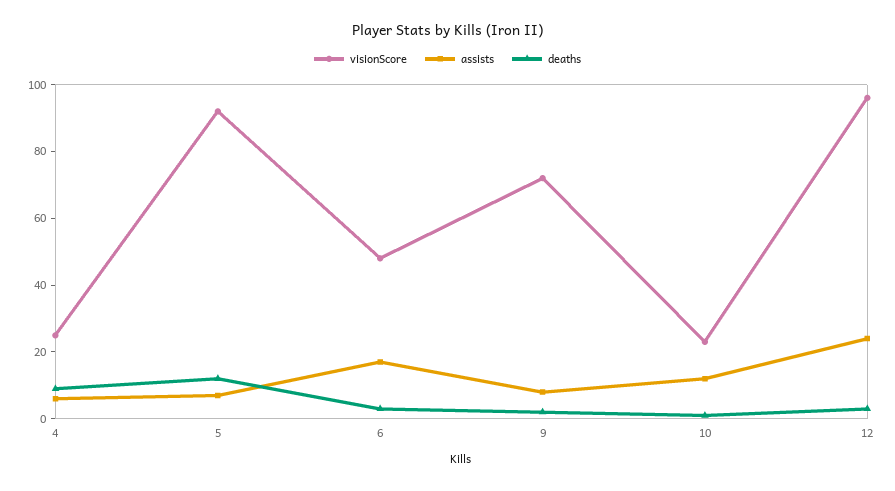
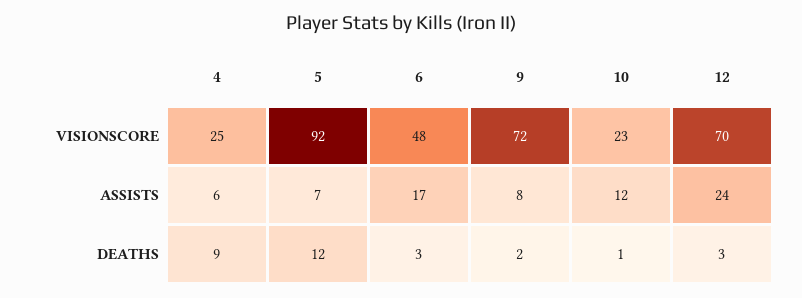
  {
    "visionScore": {
      "4": 25,
      "5": 92,
      "6": 48,
      "9": 72,
      "10": 23,
-     "12": 95
+     "12": 70
    },
    "assists": {
      "4": 6,
      "5": 7,
      "6": 17,
      "9": 8,
      "10": 12,
      "12": 24
    },
    "deaths": {
      "4": 9,
      "5": 12,
      "6": 3,
      "9": 2,
      "10": 1,
      "12": 3
    }
  }

